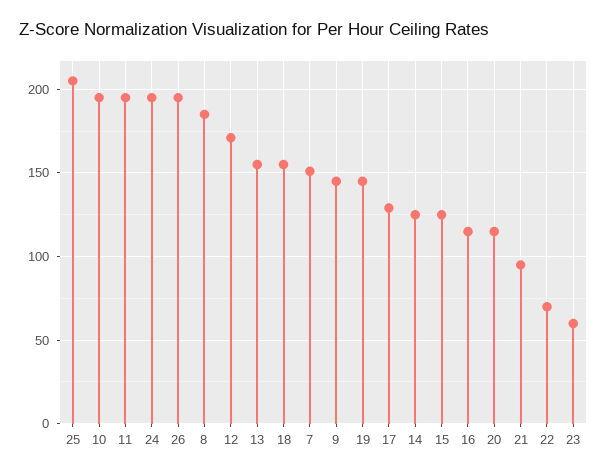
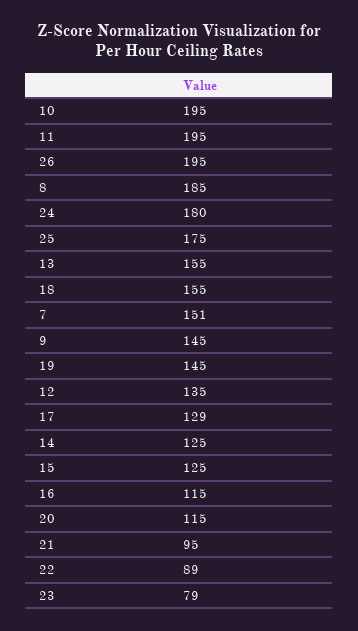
  {
-   "25": 205,
+   "25": 175,
    "10": 195,
    "11": 195,
-   "24": 195,
+   "24": 180,
    "26": 195,
    "8": 185,
-   "12": 170,
+   "12": 135,
    "13": 155,
    "18": 155,
    "7": 151,
    "9": 145,
    "19": 145,
    "17": 129,
    "14": 125,
    "15": 125,
    "16": 115,
    "20": 115,
    "21": 95,
-   "22": 70,
+   "22": 89,
-   "23": 60
+   "23": 79
  }

